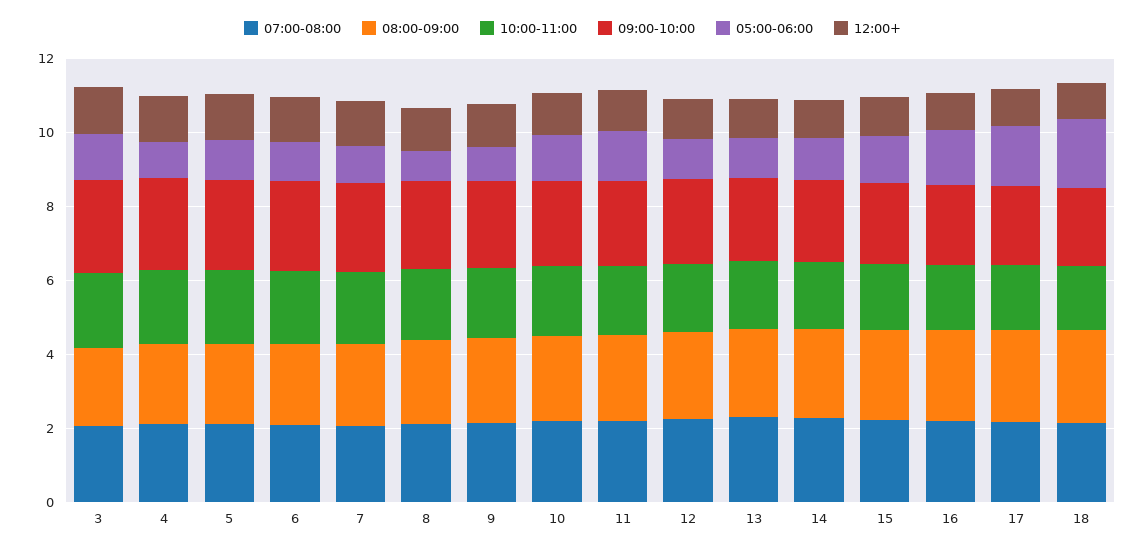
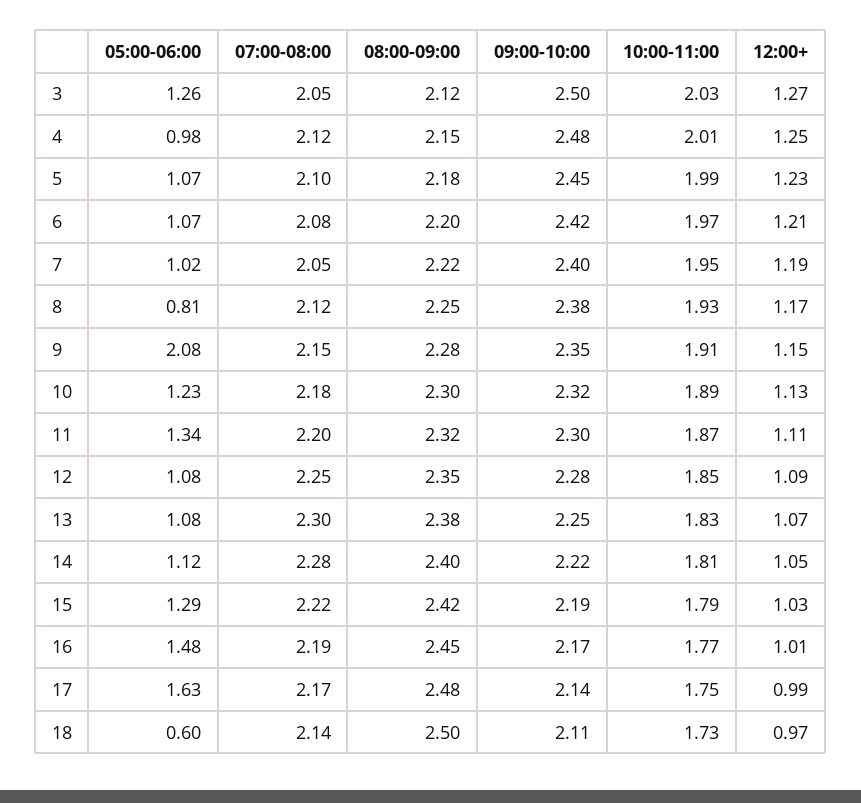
  {
    "07:00-08:00": {
      "3": 2.05,
      "4": 2.12,
      "5": 2.1,
      "6": 2.08,
      "7": 2.05,
      "8": 2.12,
      "9": 2.15,
      "10": 2.18,
      "11": 2.2,
      "12": 2.25,
      "13": 2.3,
      "14": 2.28,
      "15": 2.22,
      "16": 2.19,
      "17": 2.17,
      "18": 2.14
    },
    "08:00-09:00": {
      "3": 2.12,
      "4": 2.15,
      "5": 2.18,
      "6": 2.2,
      "7": 2.22,
      "8": 2.25,
      "9": 2.28,
      "10": 2.3,
      "11": 2.32,
      "12": 2.35,
      "13": 2.38,
      "14": 2.4,
      "15": 2.42,
      "16": 2.45,
      "17": 2.48,
      "18": 2.5
    },
    "10:00-11:00": {
      "3": 2.03,
      "4": 2.01,
      "5": 1.99,
      "6": 1.97,
      "7": 1.95,
      "8": 1.93,
      "9": 1.91,
      "10": 1.89,
      "11": 1.87,
      "12": 1.85,
      "13": 1.83,
      "14": 1.81,
      "15": 1.79,
      "16": 1.77,
      "17": 1.75,
      "18": 1.73
    },
    "09:00-10:00": {
      "3": 2.5,
      "4": 2.48,
      "5": 2.45,
      "6": 2.42,
      "7": 2.4,
      "8": 2.38,
      "9": 2.35,
      "10": 2.32,
      "11": 2.3,
      "12": 2.28,
      "13": 2.25,
      "14": 2.22,
      "15": 2.19,
      "16": 2.17,
      "17": 2.14,
      "18": 2.11
    },
    "05:00-06:00": {
      "3": 1.26,
      "4": 0.98,
      "5": 1.07,
      "6": 1.07,
      "7": 1.02,
      "8": 0.81,
-     "9": 1,
+     "9": 2.08,
      "10": 1.23,
      "11": 1.34,
      "12": 1.08,
      "13": 1.08,
      "14": 1.12,
      "15": 1.29,
      "16": 1.48,
      "17": 1.63,
-     "18": 2
+     "18": 0.6
    },
    "12:00+": {
      "3": 1.27,
      "4": 1.25,
      "5": 1.23,
      "6": 1.21,
      "7": 1.19,
      "8": 1.17,
      "9": 1.15,
      "10": 1.13,
      "11": 1.11,
      "12": 1.09,
      "13": 1.07,
      "14": 1.05,
      "15": 1.03,
      "16": 1.01,
      "17": 0.99,
      "18": 0.97
    }
  }

